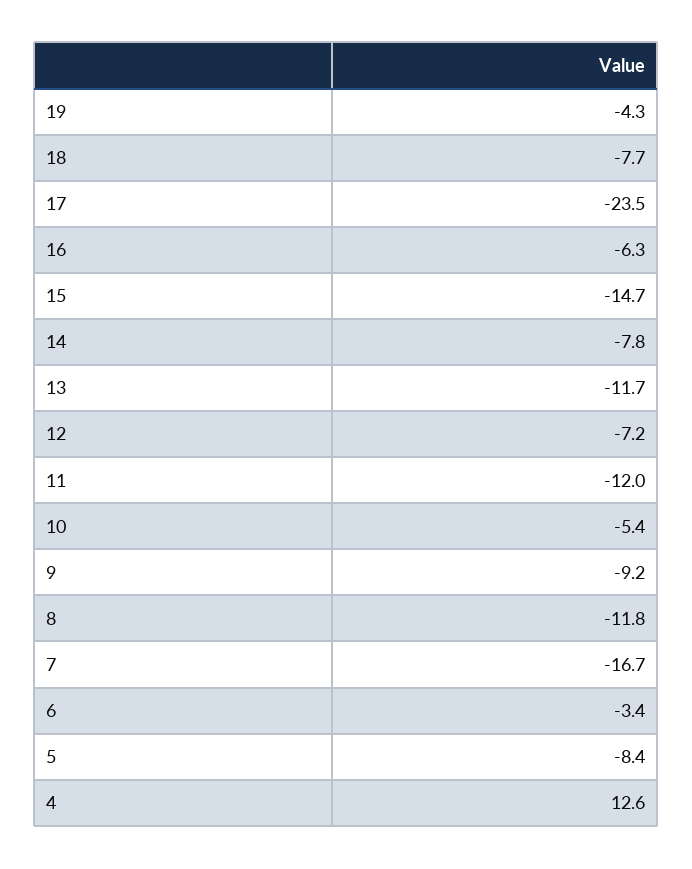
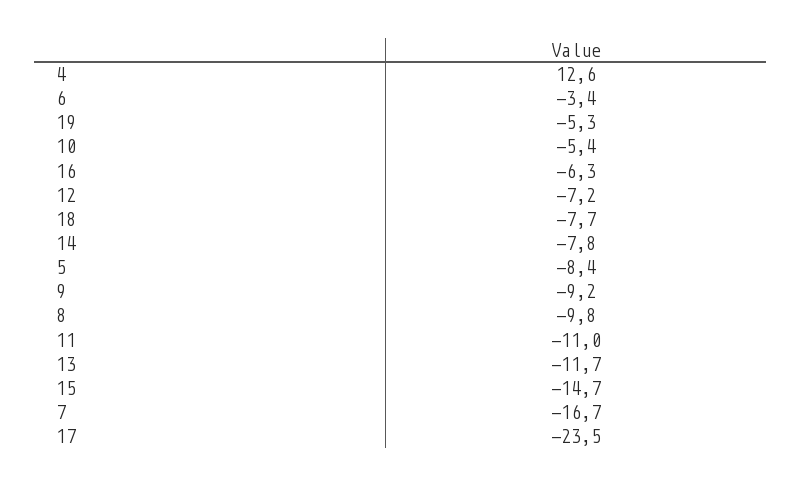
  {
-   "19": -4.3,
+   "19": -5.3,
    "18": -7.7,
    "17": -23.5,
    "16": -6.3,
    "15": -14.7,
    "14": -7.8,
    "13": -11.7,
    "12": -7.2,
-   "11": -12,
+   "11": -11,
    "10": -5.4,
    "9": -9.2,
-   "8": -11.8,
+   "8": -9.8,
    "7": -16.7,
    "6": -3.4,
    "5": -8.4,
    "4": 12.6
  }

